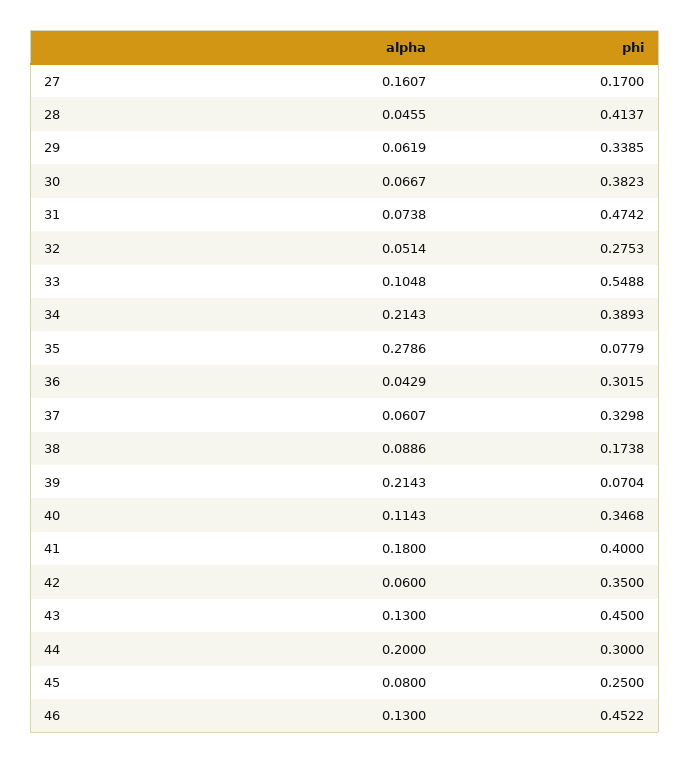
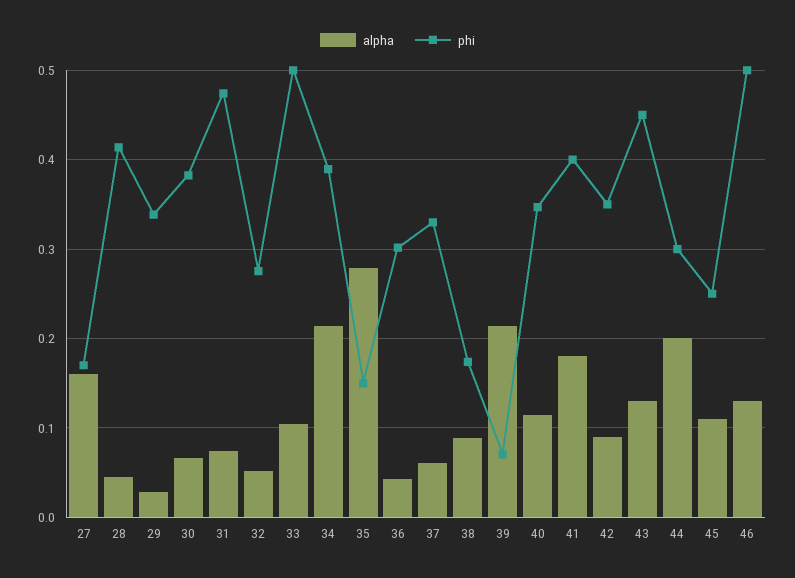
  {
    "alpha": {
      "27": 0.1607,
      "28": 0.0455,
-     "29": 0.0619,
+     "29": 0.03,
      "30": 0.0667,
      "31": 0.0738,
      "32": 0.0514,
      "33": 0.1048,
      "34": 0.2143,
      "35": 0.2786,
      "36": 0.0429,
      "37": 0.0607,
      "38": 0.0886,
      "39": 0.2143,
      "40": 0.1143,
      "41": 0.18,
-     "42": 0.06,
+     "42": 0.09,
      "43": 0.13,
      "44": 0.2,
-     "45": 0.08,
+     "45": 0.11,
      "46": 0.13
    },
    "phi": {
      "27": 0.17,
      "28": 0.4137,
      "29": 0.3385,
      "30": 0.3823,
      "31": 0.4742,
      "32": 0.2753,
-     "33": 0.5488,
+     "33": 0.5,
      "34": 0.3893,
-     "35": 0.0779,
+     "35": 0.15,
      "36": 0.3015,
      "37": 0.3298,
      "38": 0.1738,
      "39": 0.0704,
      "40": 0.3468,
      "41": 0.4,
      "42": 0.35,
      "43": 0.45,
      "44": 0.3,
      "45": 0.25,
-     "46": 0.4522
+     "46": 0.5
    }
  }

